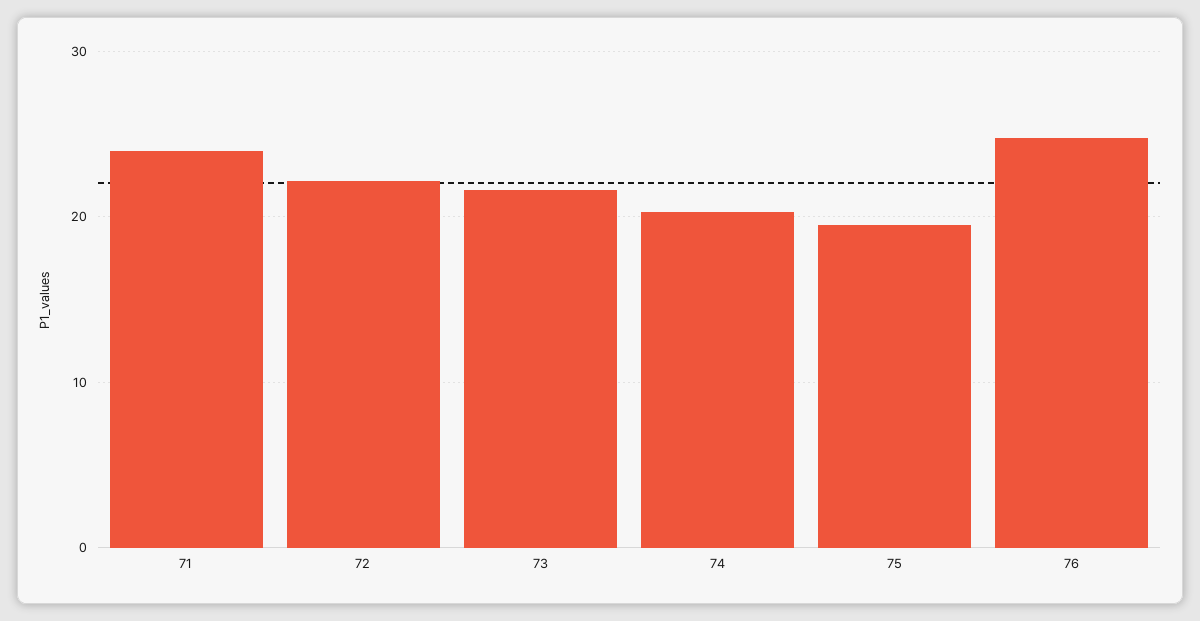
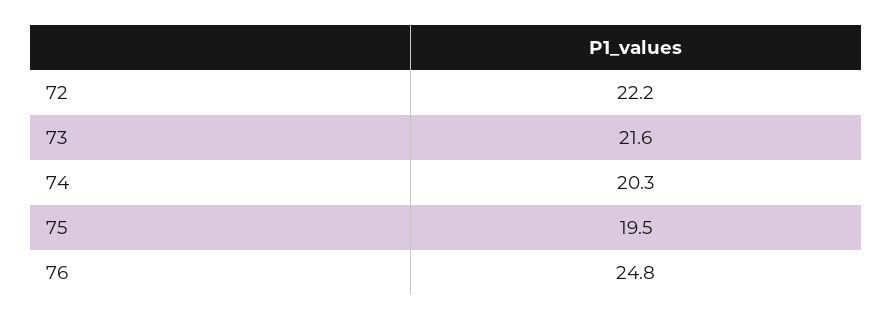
  {
-   "71": 24,
    "72": 22.2,
    "73": 21.6,
    "74": 20.3,
    "75": 19.5,
    "76": 24.8
  }

